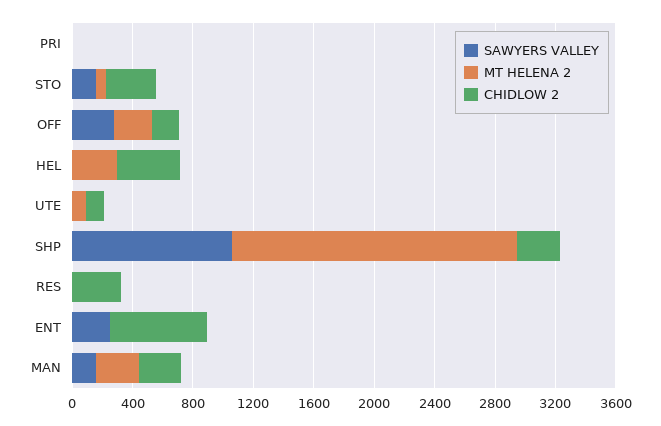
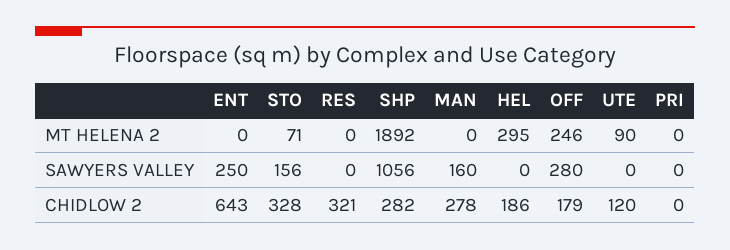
  {
    "SAWYERS VALLEY": {
      "PRI": 0,
      "STO": 156,
      "OFF": 280,
      "HEL": 0,
      "UTE": 0,
      "SHP": 1056,
      "RES": 0,
      "ENT": 250,
      "MAN": 160
    },
    "MT HELENA 2": {
      "PRI": 0,
      "STO": 71,
      "OFF": 246,
      "HEL": 295,
      "UTE": 90,
      "SHP": 1892,
      "RES": 0,
      "ENT": 0,
-     "MAN": 300
+     "MAN": 0
    },
    "CHIDLOW 2": {
      "PRI": 0,
      "STO": 328,
      "OFF": 179,
-     "HEL": 400,
+     "HEL": 186,
      "UTE": 120,
      "SHP": 282,
      "RES": 321,
      "ENT": 643,
      "MAN": 278
    }
  }

